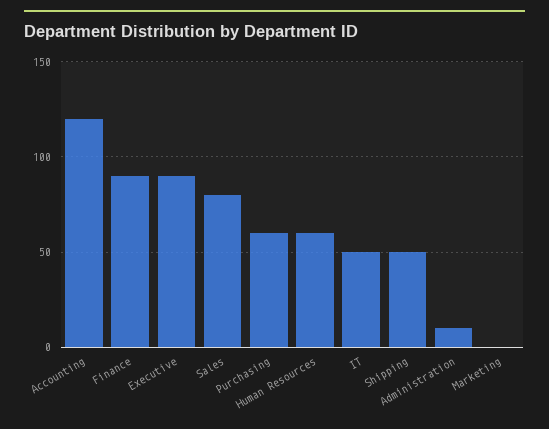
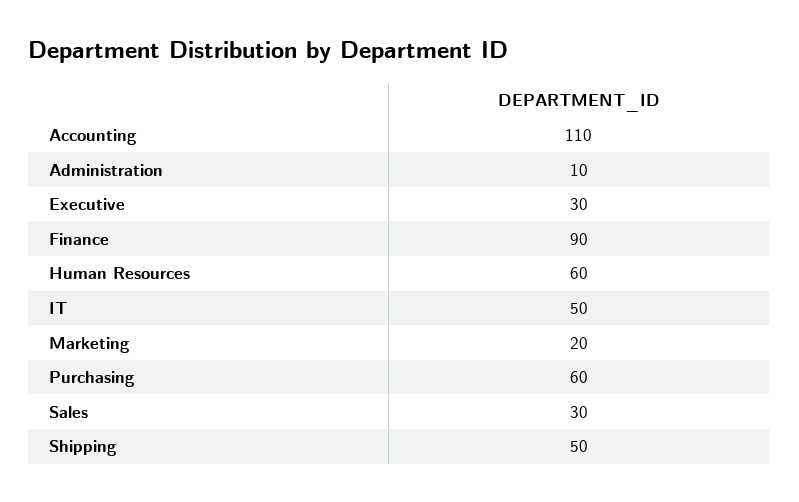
  {
-   "Accounting": 120,
+   "Accounting": 110,
    "Finance": 90,
-   "Executive": 90,
+   "Executive": 30,
-   "Sales": 80,
+   "Sales": 30,
    "Purchasing": 60,
    "Human Resources": 60,
    "IT": 50,
    "Shipping": 50,
    "Administration": 10,
-   "Marketing": 0
+   "Marketing": 20
  }

